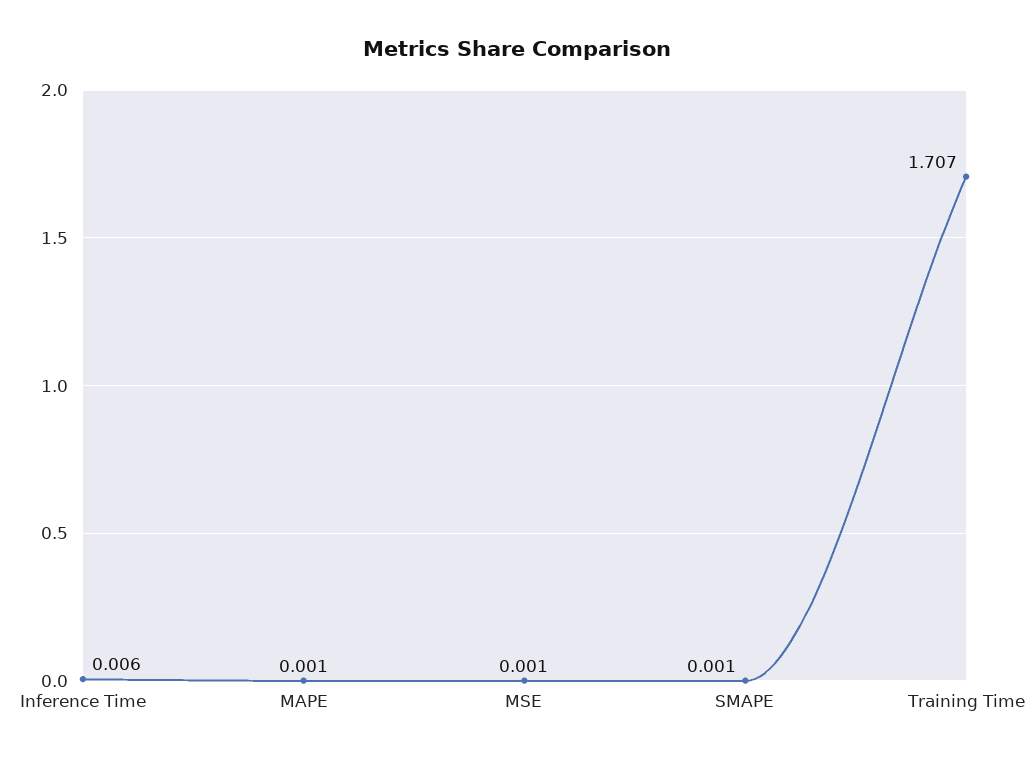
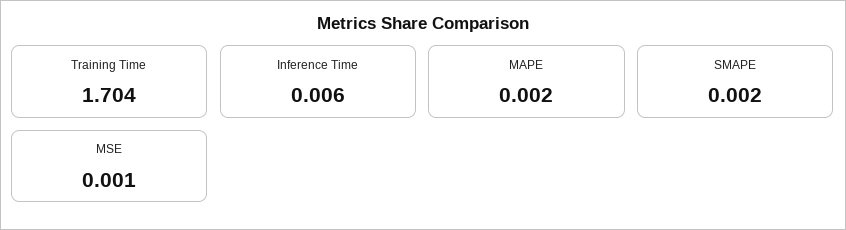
  {
    "Inference Time": 0.006,
-   "MAPE": 0.001,
+   "MAPE": 0.002,
    "MSE": 0.001,
-   "SMAPE": 0.001,
+   "SMAPE": 0.002,
-   "Training Time": 1.707
+   "Training Time": 1.704
  }

